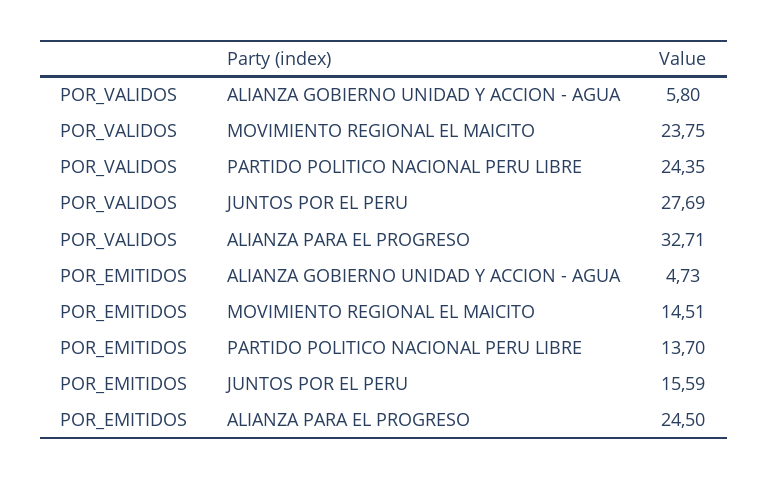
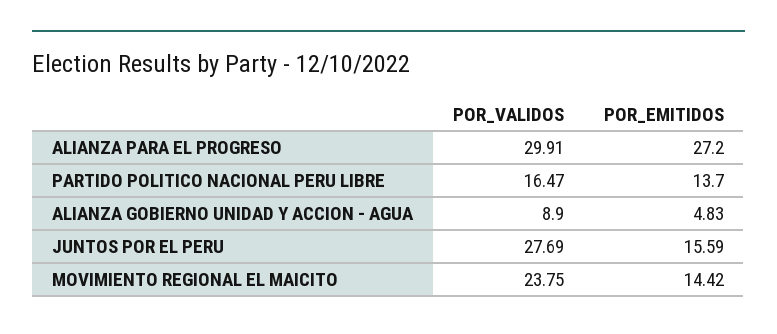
  {
    "POR_VALIDOS": {
-     "ALIANZA GOBIERNO UNIDAD Y ACCION - AGUA": 5.8,
+     "ALIANZA GOBIERNO UNIDAD Y ACCION - AGUA": 8.9,
      "MOVIMIENTO REGIONAL EL MAICITO": 23.75,
-     "PARTIDO POLITICO NACIONAL PERU LIBRE": 24.35,
+     "PARTIDO POLITICO NACIONAL PERU LIBRE": 16.47,
      "JUNTOS POR EL PERU": 27.69,
-     "ALIANZA PARA EL PROGRESO": 32.71
+     "ALIANZA PARA EL PROGRESO": 29.91
    },
    "POR_EMITIDOS": {
-     "ALIANZA GOBIERNO UNIDAD Y ACCION - AGUA": 4.73,
+     "ALIANZA GOBIERNO UNIDAD Y ACCION - AGUA": 4.83,
-     "MOVIMIENTO REGIONAL EL MAICITO": 14.51,
+     "MOVIMIENTO REGIONAL EL MAICITO": 14.42,
      "PARTIDO POLITICO NACIONAL PERU LIBRE": 13.7,
      "JUNTOS POR EL PERU": 15.59,
-     "ALIANZA PARA EL PROGRESO": 24.5
+     "ALIANZA PARA EL PROGRESO": 27.2
    }
  }

